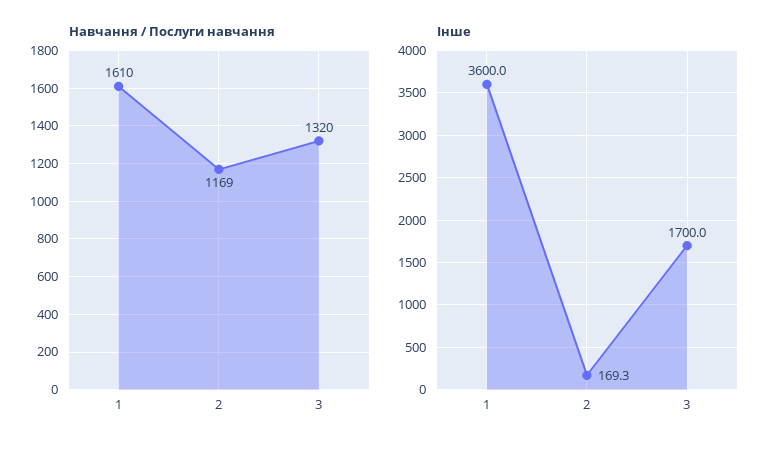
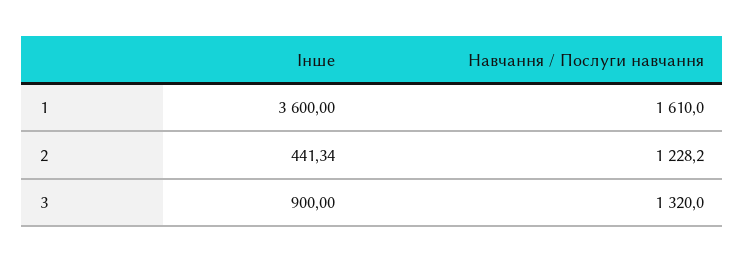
  {
    "Навчання / Послуги навчання": {
      "1": 1610,
-     "2": 1169,
+     "2": 1228.2,
      "3": 1320
    },
    "Інше": {
      "1": 3600,
-     "2": 169.3,
+     "2": 441.34,
-     "3": 1700
+     "3": 900
    }
  }

